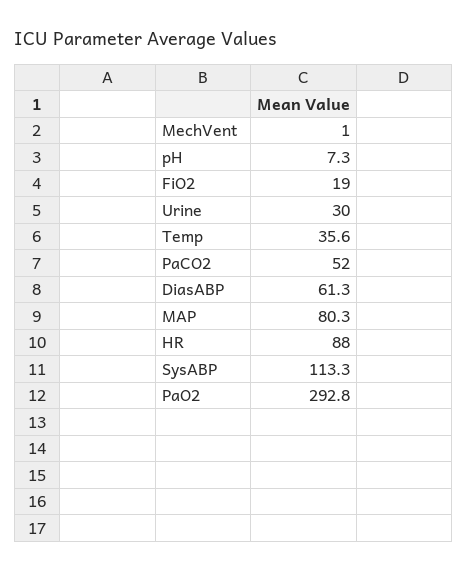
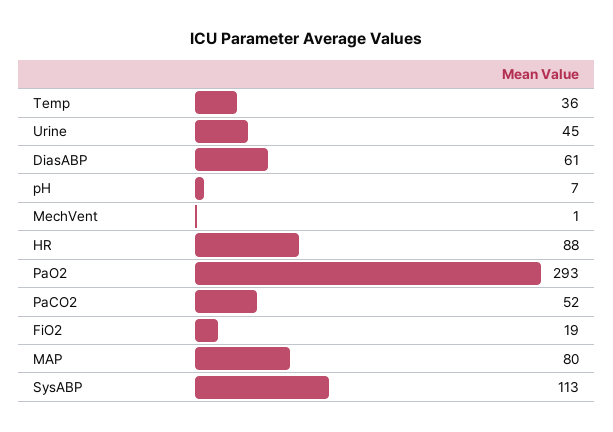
  {
    "MechVent": 1,
    "pH": 7.3,
    "FiO2": 19,
-   "Urine": 30,
+   "Urine": 45,
    "Temp": 35.6,
    "PaCO2": 52,
    "DiasABP": 61.3,
    "MAP": 80.3,
    "HR": 88,
    "SysABP": 113.3,
    "PaO2": 292.8
  }

